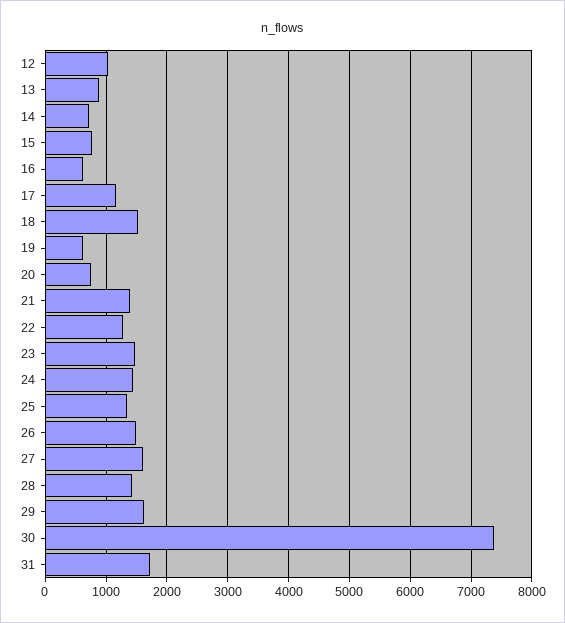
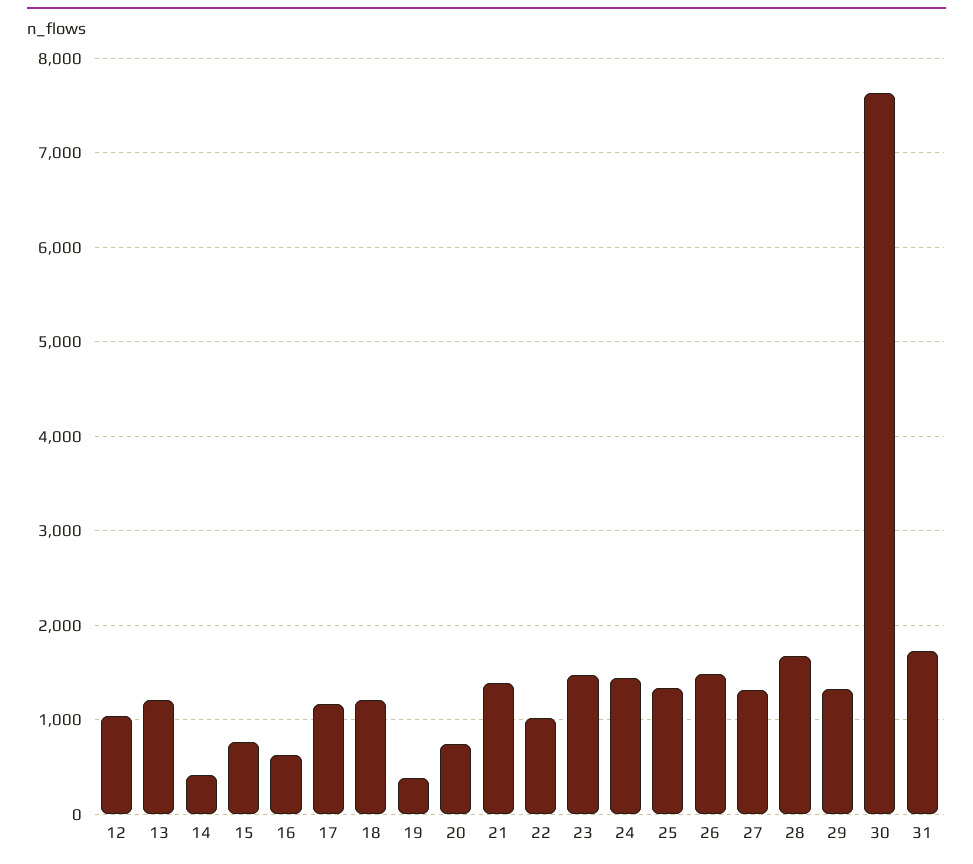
  {
    "12": 1000,
-   "13": 900,
+   "13": 1200,
-   "14": 700,
+   "14": 400,
    "15": 800,
    "16": 600,
    "17": 1200,
-   "18": 1500,
+   "18": 1200,
-   "19": 600,
+   "19": 400,
    "20": 700,
    "21": 1400,
-   "22": 1300,
+   "22": 1000,
    "23": 1500,
    "24": 1400,
    "25": 1300,
    "26": 1500,
-   "27": 1600,
+   "27": 1300,
-   "28": 1400,
+   "28": 1700,
-   "29": 1600,
+   "29": 1300,
-   "30": 7400,
+   "30": 7600,
    "31": 1700
  }

